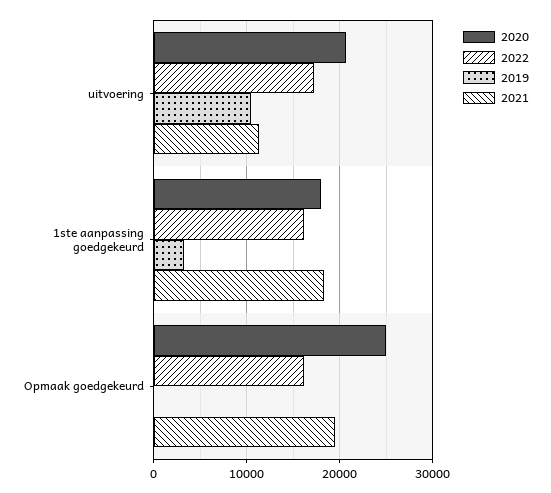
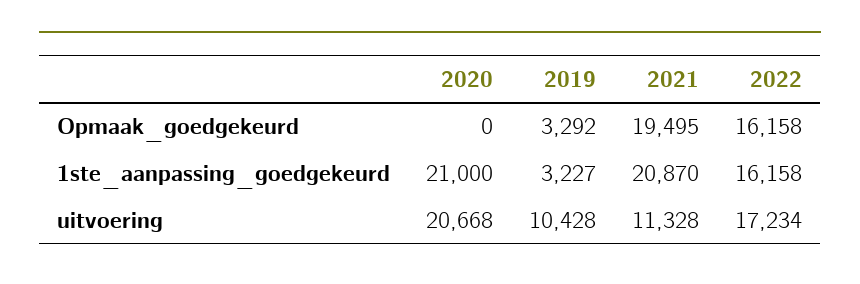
  {
    "2020": {
      "uitvoering": 20668,
-     "1ste aanpassing goedgekeurd": 18000,
+     "1ste aanpassing goedgekeurd": 21000,
-     "Opmaak goedgekeurd": 25000
+     "Opmaak goedgekeurd": 0
    },
    "2022": {
      "uitvoering": 17234,
      "1ste aanpassing goedgekeurd": 16158,
      "Opmaak goedgekeurd": 16158
    },
    "2019": {
      "uitvoering": 10428,
      "1ste aanpassing goedgekeurd": 3227,
-     "Opmaak goedgekeurd": 0
+     "Opmaak goedgekeurd": 3292
    },
    "2021": {
      "uitvoering": 11328,
-     "1ste aanpassing goedgekeurd": 18000,
+     "1ste aanpassing goedgekeurd": 20870,
      "Opmaak goedgekeurd": 19495
    }
  }

